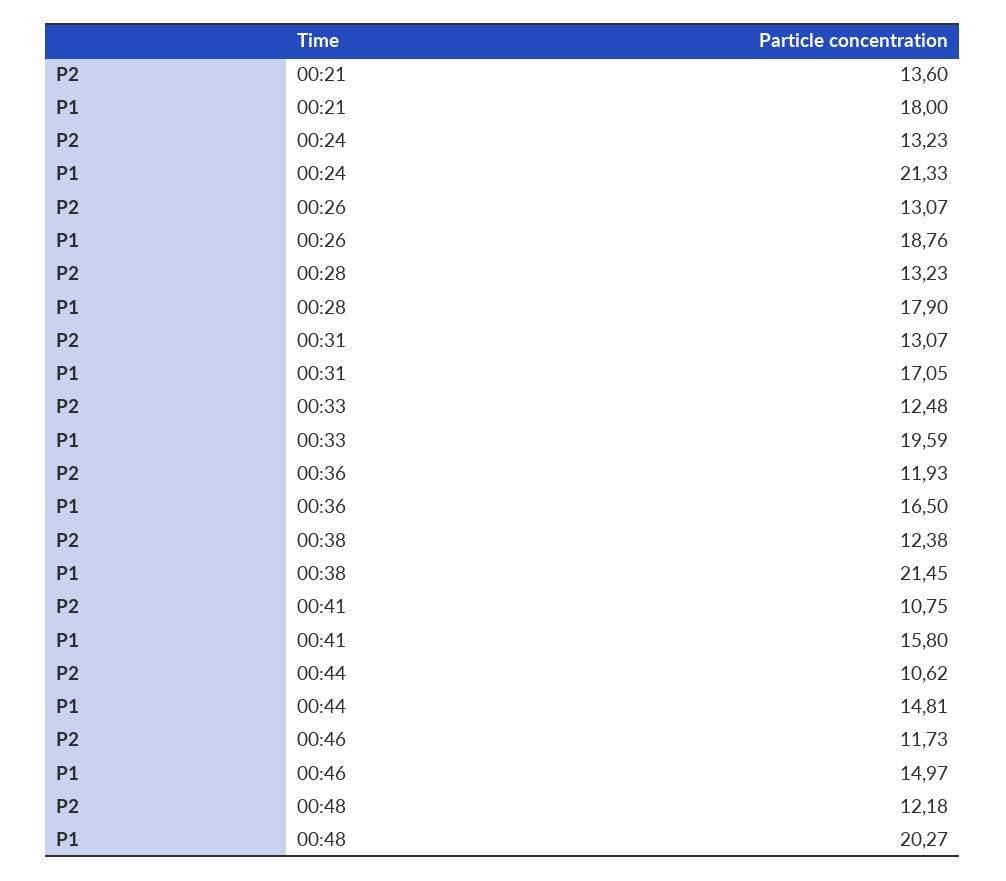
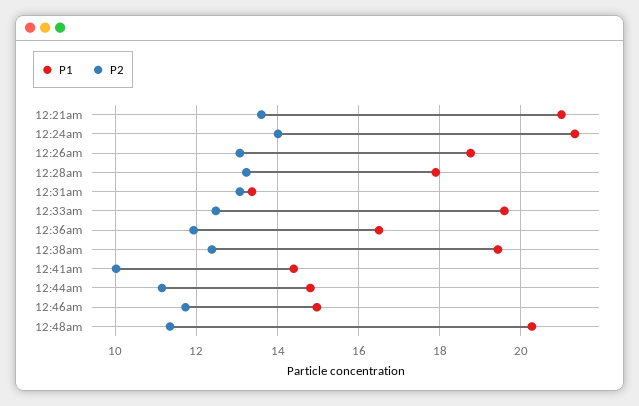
  {
    "P2": {
      "00:21": 13.6,
-     "00:24": 13.23,
+     "00:24": 14,
      "00:26": 13.07,
      "00:28": 13.23,
      "00:31": 13.07,
      "00:33": 12.48,
      "00:36": 11.93,
      "00:38": 12.38,
-     "00:41": 10.75,
+     "00:41": 10,
-     "00:44": 10.62,
+     "00:44": 11.2,
      "00:46": 11.73,
-     "00:48": 12.18
+     "00:48": 11.4
    },
    "P1": {
-     "00:21": 18,
+     "00:21": 21,
      "00:24": 21.33,
      "00:26": 18.76,
      "00:28": 17.9,
-     "00:31": 17.05,
+     "00:31": 13.4,
      "00:33": 19.59,
      "00:36": 16.5,
-     "00:38": 21.45,
+     "00:38": 19.4,
-     "00:41": 15.8,
+     "00:41": 14.4,
      "00:44": 14.81,
      "00:46": 14.97,
      "00:48": 20.27
    }
  }

